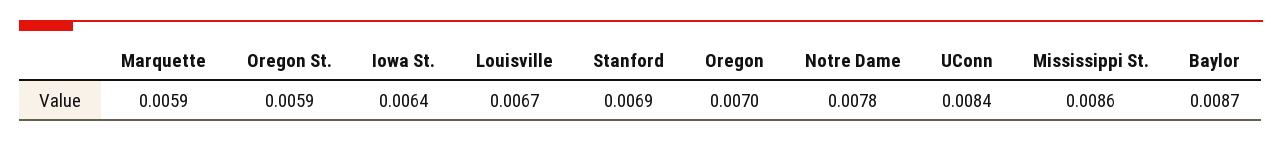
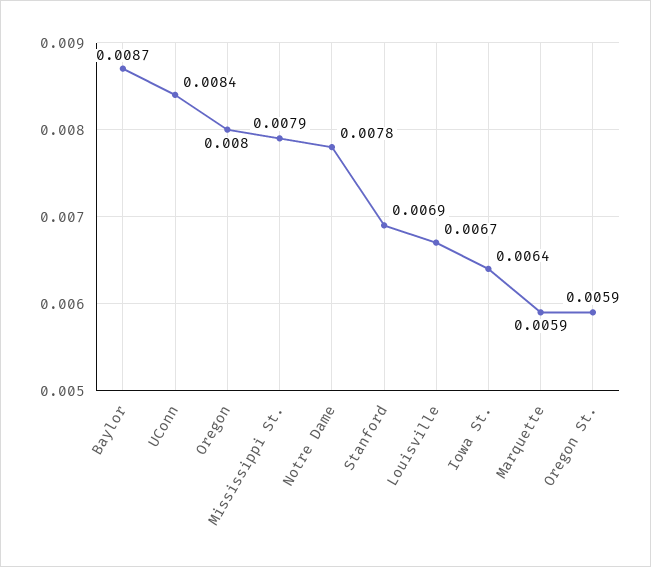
  {
    "Marquette": 0.0059,
    "Oregon St.": 0.0059,
    "Iowa St.": 0.0064,
    "Louisville": 0.0067,
    "Stanford": 0.0069,
-   "Oregon": 0.007,
+   "Oregon": 0.008,
    "Notre Dame": 0.0078,
    "UConn": 0.0084,
-   "Mississippi St.": 0.0086,
+   "Mississippi St.": 0.0079,
    "Baylor": 0.0087
  }

